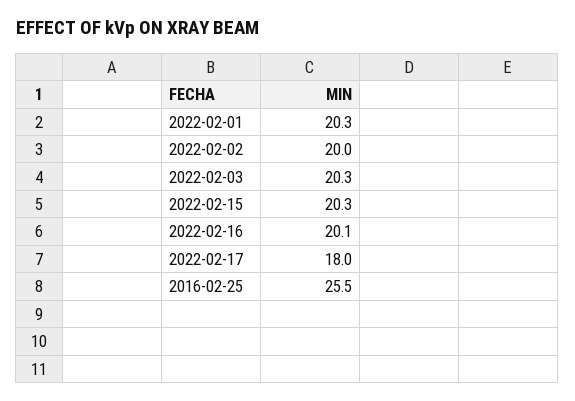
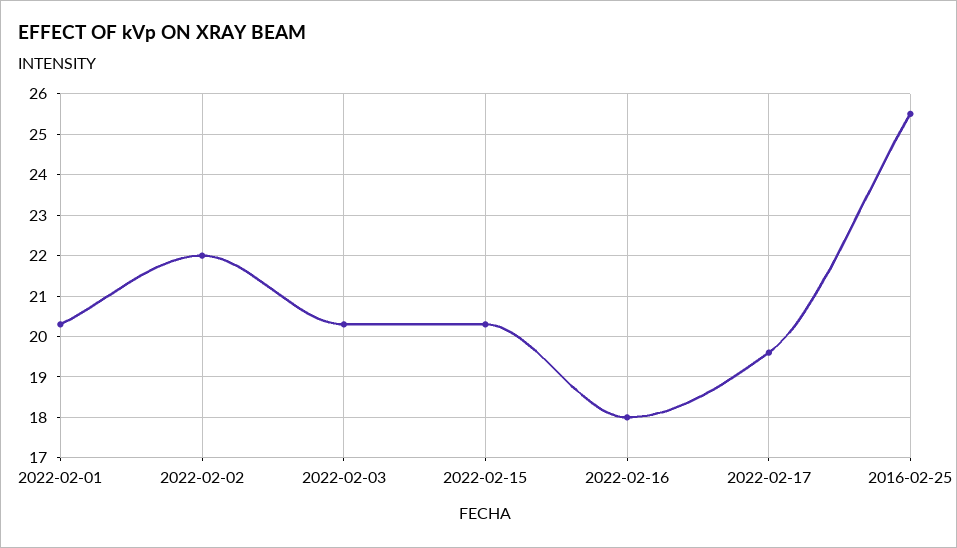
  {
    "2022-02-01": 20.3,
-   "2022-02-02": 20,
+   "2022-02-02": 22,
    "2022-02-03": 20.3,
    "2022-02-15": 20.3,
-   "2022-02-16": 20.1,
+   "2022-02-16": 18,
-   "2022-02-17": 18,
+   "2022-02-17": 19.5,
    "2016-02-25": 25.5
  }

